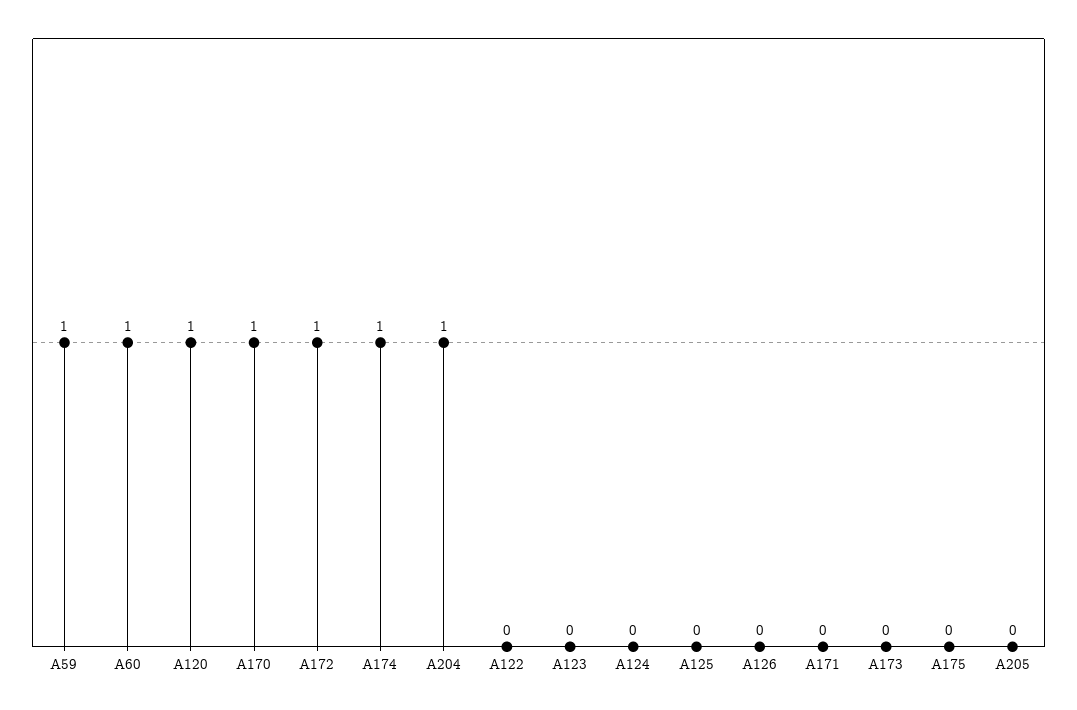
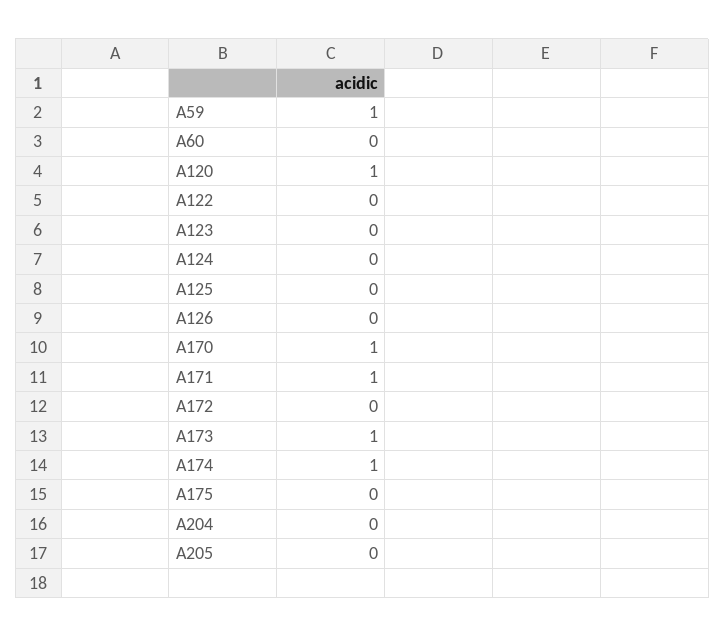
  {
    "A59": 1,
-   "A60": 1,
+   "A60": 0,
    "A120": 1,
    "A170": 1,
-   "A172": 1,
+   "A172": 0,
    "A174": 1,
-   "A204": 1,
+   "A204": 0,
    "A122": 0,
    "A123": 0,
    "A124": 0,
    "A125": 0,
    "A126": 0,
-   "A171": 0,
+   "A171": 1,
-   "A173": 0,
+   "A173": 1,
    "A175": 0,
    "A205": 0
  }

